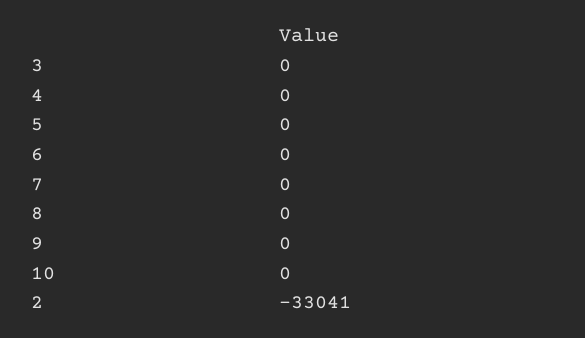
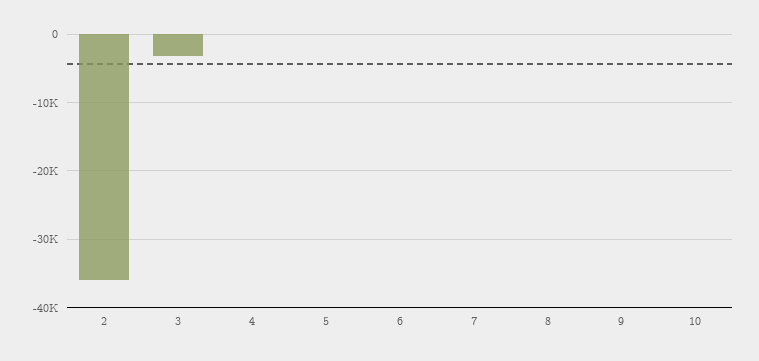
  {
-   "3": 0,
+   "3": -3000,
    "4": 0,
    "5": 0,
    "6": 0,
    "7": 0,
    "8": 0,
    "9": 0,
    "10": 0,
-   "2": -33041
+   "2": -36000
  }

